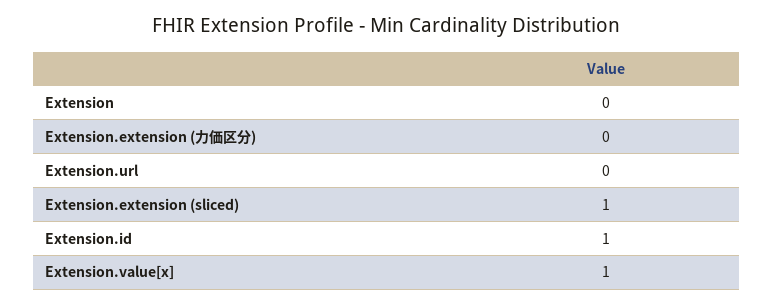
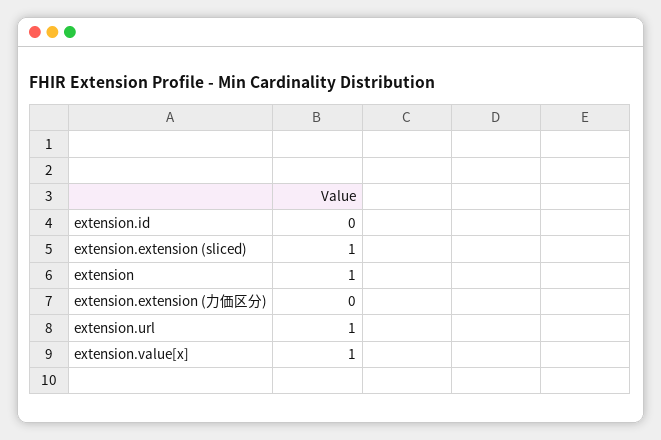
  {
-   "Extension": 0,
+   "Extension": 1,
    "Extension.extension (力価区分)": 0,
-   "Extension.url": 0,
+   "Extension.url": 1,
    "Extension.extension (sliced)": 1,
-   "Extension.id": 1,
+   "Extension.id": 0,
    "Extension.value[x]": 1
  }

